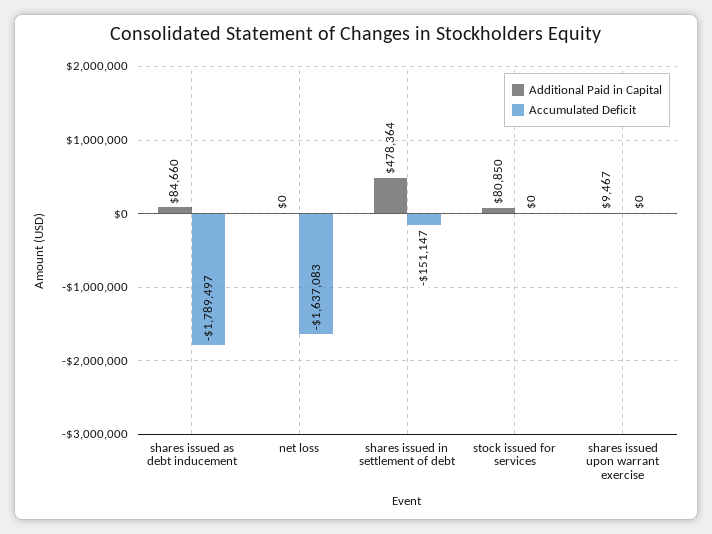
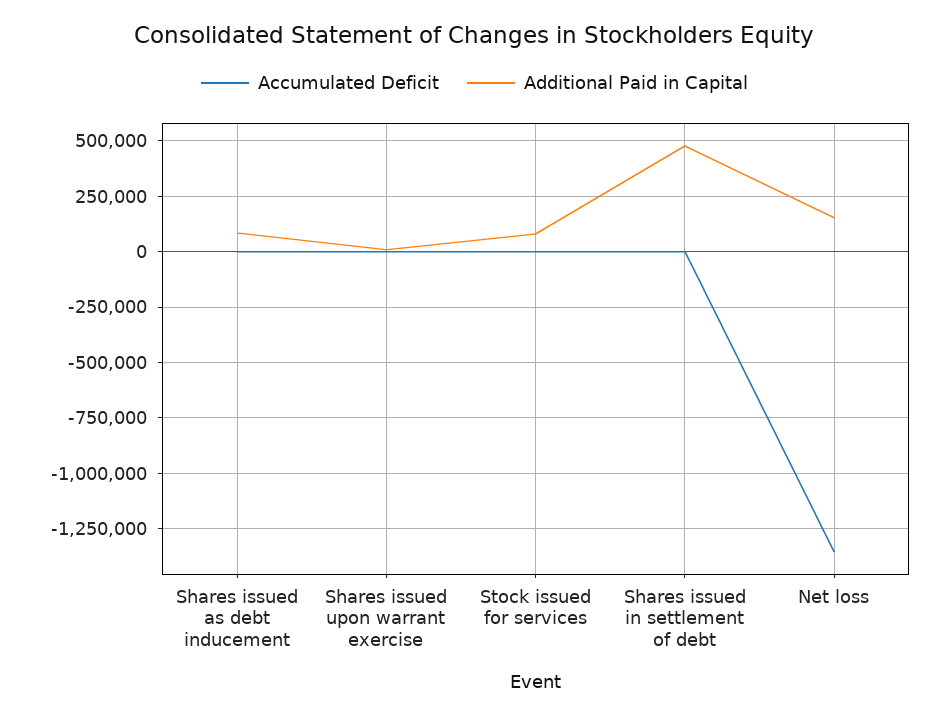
  {
    "Additional Paid in Capital": {
      "shares issued as debt inducement": 84660,
-     "net loss": 0,
+     "net loss": 150000,
      "shares issued in settlement of debt": 478364,
      "stock issued for services": 80850,
      "shares issued upon warrant exercise": 9467
    },
    "Accumulated Deficit": {
-     "shares issued as debt inducement": -1789497,
+     "shares issued as debt inducement": 0,
-     "net loss": -1637083,
+     "net loss": -1350000,
-     "shares issued in settlement of debt": -151147,
+     "shares issued in settlement of debt": 0,
      "stock issued for services": 0,
      "shares issued upon warrant exercise": 0
    }
  }

